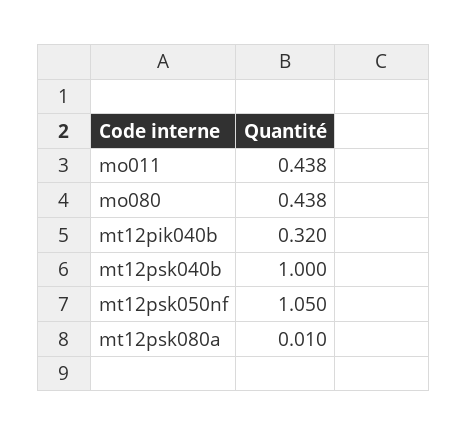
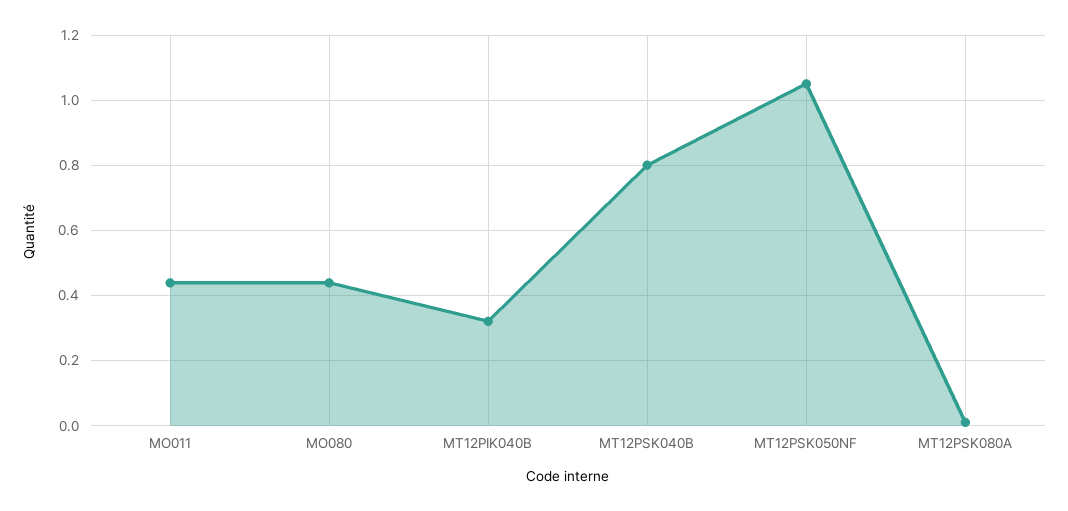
  {
    "mo011": 0.438,
    "mo080": 0.438,
    "mt12pik040b": 0.32,
-   "mt12psk040b": 1,
+   "mt12psk040b": 0.8,
    "mt12psk050nf": 1.05,
    "mt12psk080a": 0.01
  }

